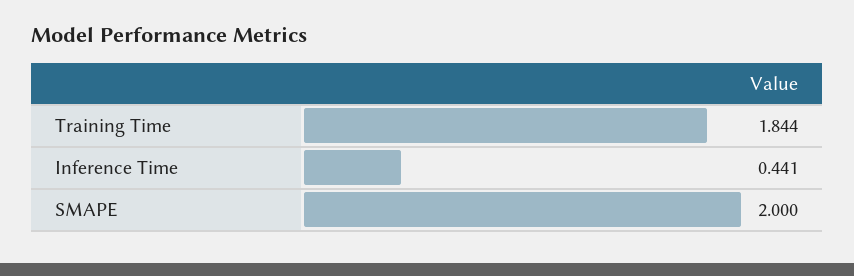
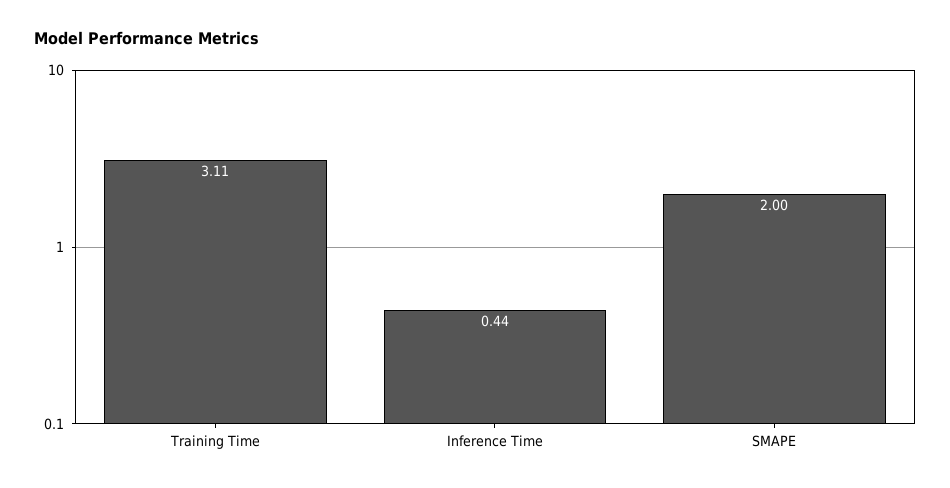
  {
-   "Training Time": 1.844,
+   "Training Time": 3.11,
    "Inference Time": 0.441,
    "SMAPE": 2
  }

